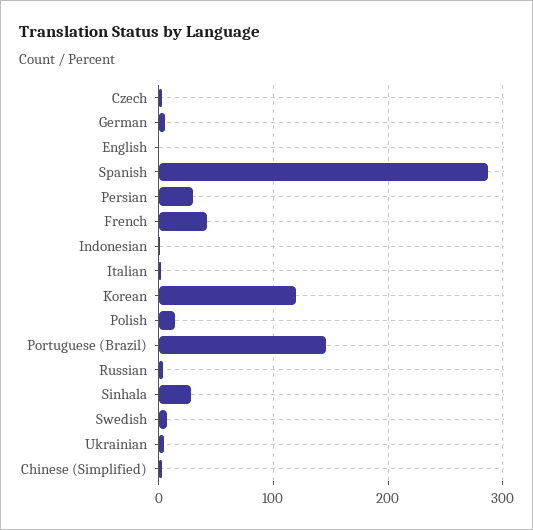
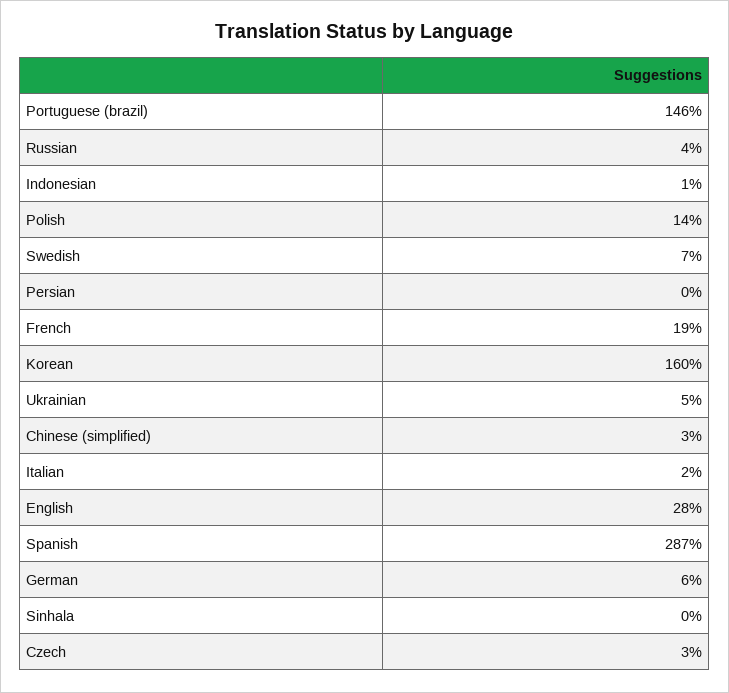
  {
    "Czech": 3,
    "German": 6,
-   "English": 0,
+   "English": 28,
    "Spanish": 287,
-   "Persian": 30,
+   "Persian": 0,
-   "French": 40,
+   "French": 19,
    "Indonesian": 1,
    "Italian": 2,
-   "Korean": 120,
+   "Korean": 160,
    "Polish": 14,
    "Portuguese (Brazil)": 146,
    "Russian": 4,
-   "Sinhala": 30,
+   "Sinhala": 0,
    "Swedish": 7,
    "Ukrainian": 5,
    "Chinese (Simplified)": 3
  }

